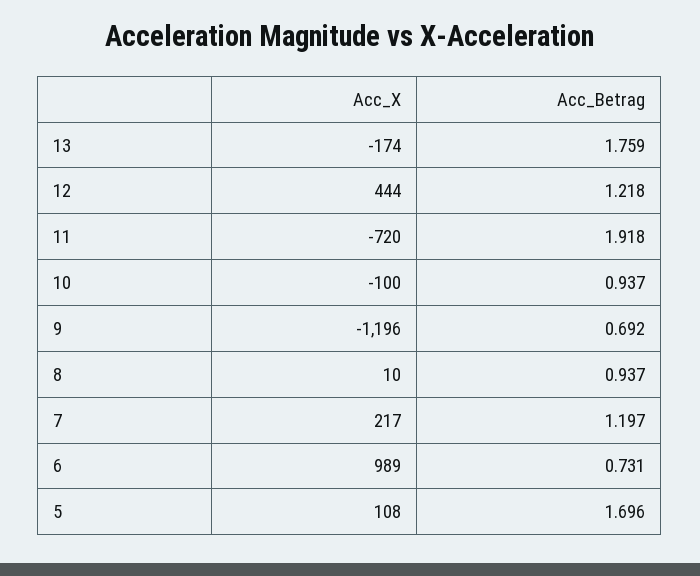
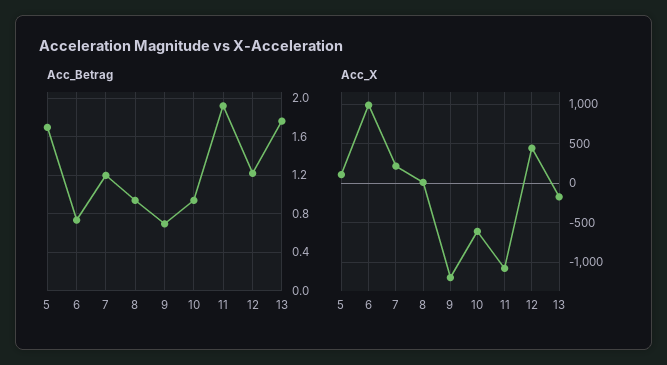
  {
    "Acc_X": {
      "13": -174,
      "12": 444,
-     "11": -720,
+     "11": -1100,
-     "10": -100,
+     "10": -600,
      "9": -1196,
      "8": 10,
      "7": 217,
      "6": 989,
      "5": 108
    },
    "Acc_Betrag": {
      "13": 1.759,
      "12": 1.218,
      "11": 1.918,
      "10": 0.937,
      "9": 0.692,
      "8": 0.937,
      "7": 1.197,
      "6": 0.731,
      "5": 1.696
    }
  }

